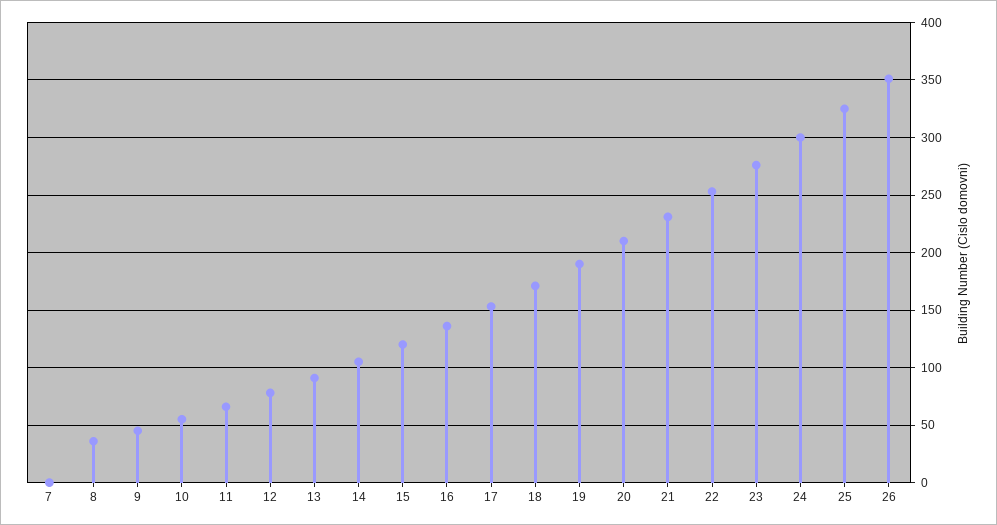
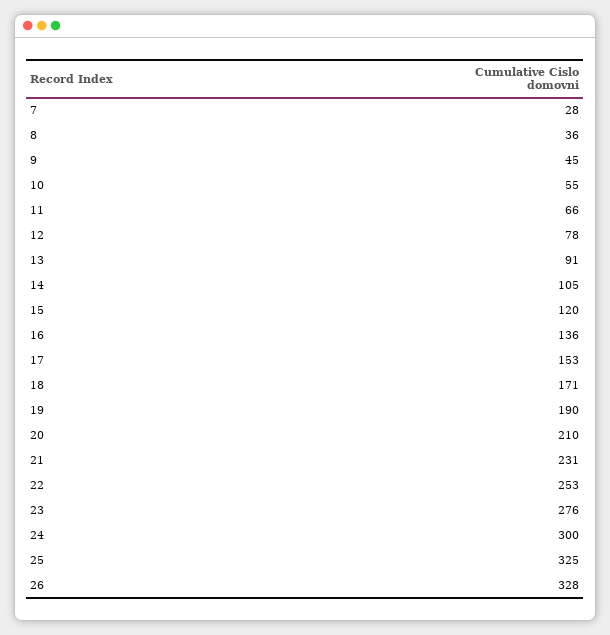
  {
-   "7": 0,
+   "7": 28,
    "8": 36,
    "9": 45,
    "10": 55,
    "11": 66,
    "12": 78,
    "13": 91,
    "14": 105,
    "15": 120,
    "16": 136,
    "17": 153,
    "18": 171,
    "19": 190,
    "20": 210,
    "21": 231,
    "22": 253,
    "23": 276,
    "24": 300,
    "25": 325,
-   "26": 350
+   "26": 328
  }

